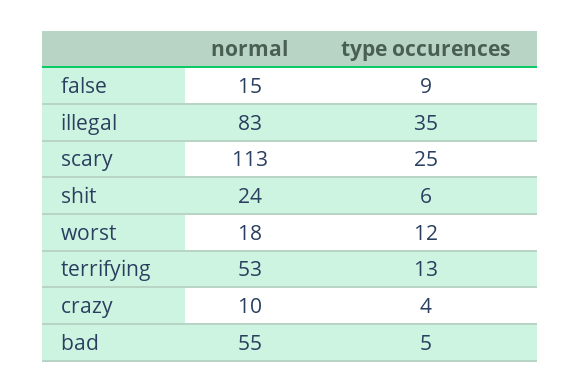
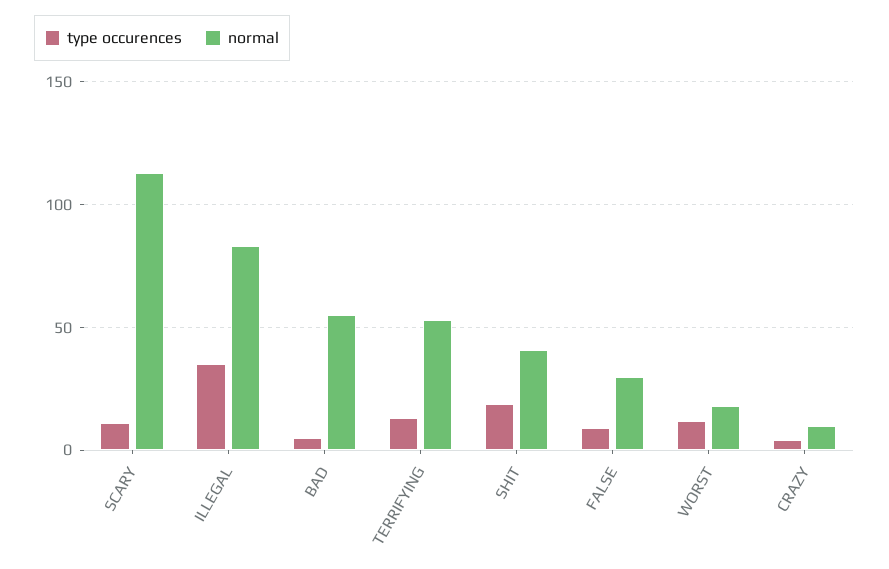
  {
    "normal": {
-     "false": 15,
+     "false": 30,
      "illegal": 83,
      "scary": 113,
-     "shit": 24,
+     "shit": 40,
      "worst": 18,
      "terrifying": 53,
      "crazy": 10,
      "bad": 55
    },
    "type occurences": {
      "false": 9,
      "illegal": 35,
-     "scary": 25,
+     "scary": 10,
-     "shit": 6,
+     "shit": 20,
      "worst": 12,
      "terrifying": 13,
      "crazy": 4,
      "bad": 5
    }
  }

